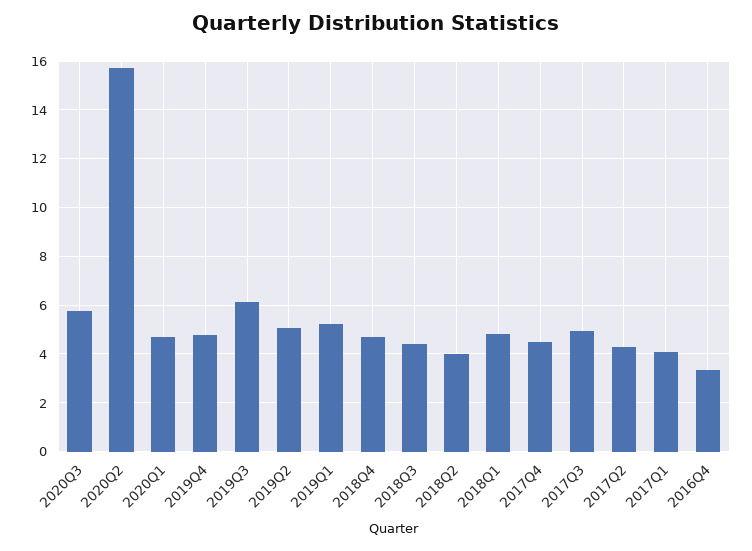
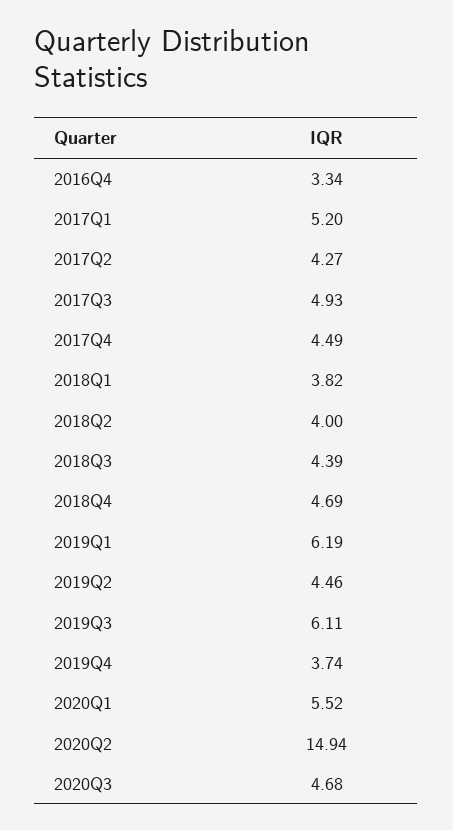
  {
-   "2020Q3": 5.75,
+   "2020Q3": 4.68,
-   "2020Q2": 15.75,
+   "2020Q2": 14.94,
-   "2020Q1": 4.75,
+   "2020Q1": 5.52,
-   "2019Q4": 4.75,
+   "2019Q4": 3.74,
    "2019Q3": 6.11,
-   "2019Q2": 5,
+   "2019Q2": 4.46,
-   "2019Q1": 5.25,
+   "2019Q1": 6.19,
    "2018Q4": 4.69,
    "2018Q3": 4.39,
    "2018Q2": 4,
-   "2018Q1": 4.75,
+   "2018Q1": 3.82,
    "2017Q4": 4.49,
    "2017Q3": 4.93,
    "2017Q2": 4.27,
-   "2017Q1": 4,
+   "2017Q1": 5.2,
    "2016Q4": 3.34
  }

